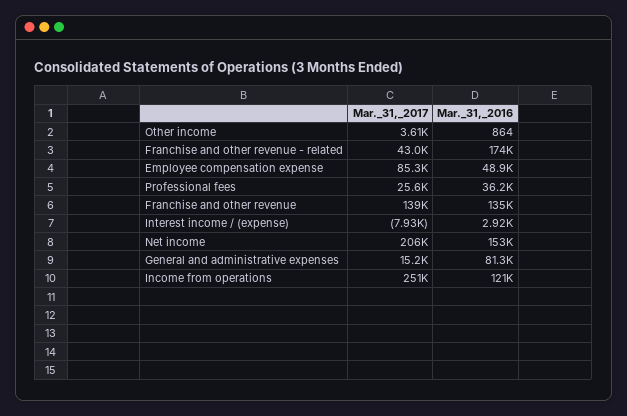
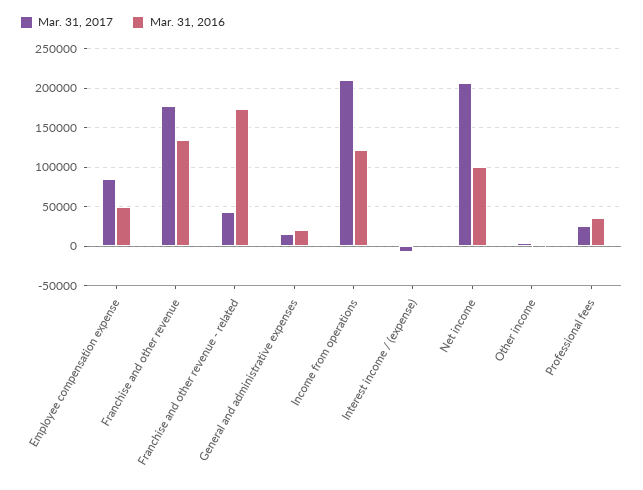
  {
    "Mar._31,_2017": {
      "Other income": 3610,
      "Franchise and other revenue - related": 43000,
      "Employee compensation expense": 85300,
      "Professional fees": 25600,
-     "Franchise and other revenue": 139000,
+     "Franchise and other revenue": 180000,
      "Interest income / (expense)": -7930,
      "Net income": 206000,
      "General and administrative expenses": 15200,
-     "Income from operations": 251000
+     "Income from operations": 210000
    },
    "Mar._31,_2016": {
      "Other income": 864,
      "Franchise and other revenue - related": 174000,
      "Employee compensation expense": 48900,
      "Professional fees": 36200,
      "Franchise and other revenue": 135000,
      "Interest income / (expense)": 2920,
-     "Net income": 153000,
+     "Net income": 100000,
-     "General and administrative expenses": 81300,
+     "General and administrative expenses": 20000,
      "Income from operations": 121000
    }
  }

